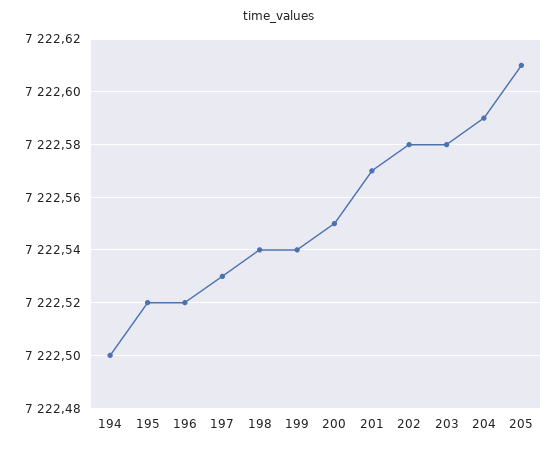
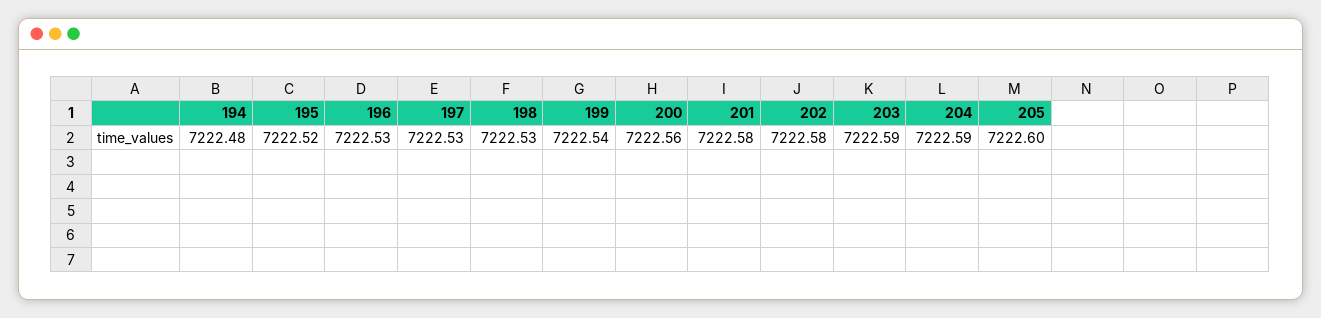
  {
-   "194": 7222.5,
+   "194": 7222.48,
    "195": 7222.52,
-   "196": 7222.52,
+   "196": 7222.53,
    "197": 7222.53,
-   "198": 7222.54,
+   "198": 7222.53,
    "199": 7222.54,
-   "200": 7222.55,
+   "200": 7222.56,
-   "201": 7222.57,
+   "201": 7222.58,
    "202": 7222.58,
-   "203": 7222.58,
+   "203": 7222.59,
    "204": 7222.59,
-   "205": 7222.61
+   "205": 7222.6
  }

